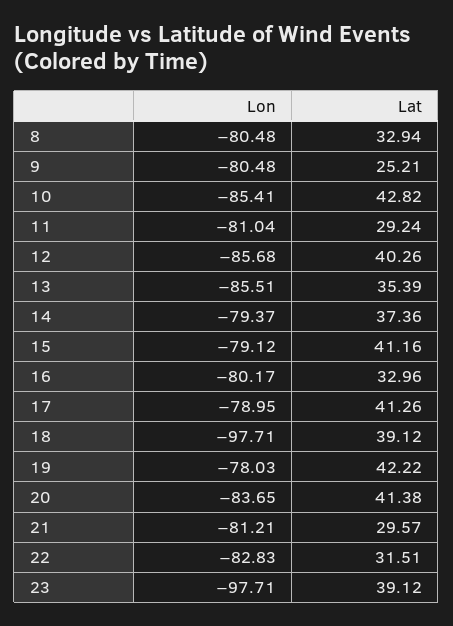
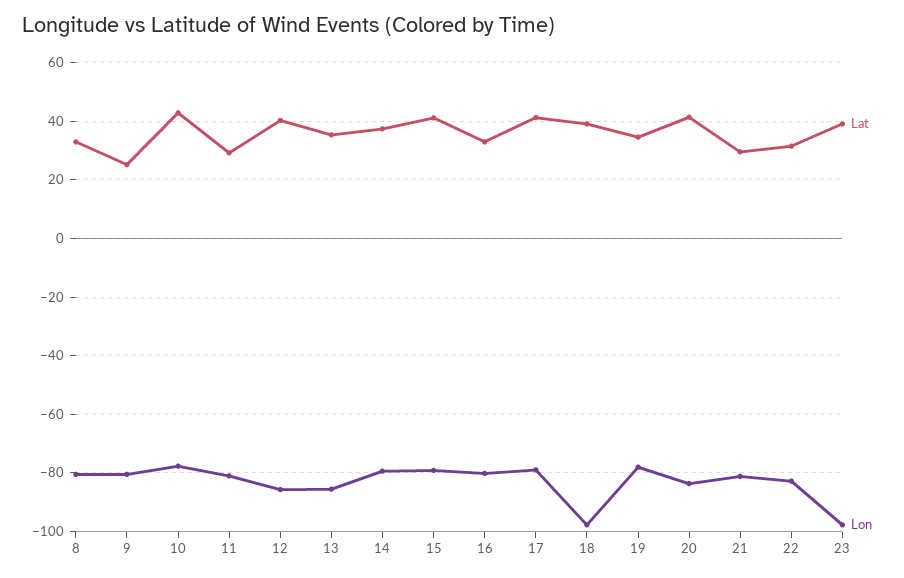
  {
    "Lon": {
      "8": -80.48,
      "9": -80.48,
-     "10": -85.41,
+     "10": -77.5,
      "11": -81.04,
      "12": -85.68,
      "13": -85.51,
      "14": -79.37,
      "15": -79.12,
      "16": -80.17,
      "17": -78.95,
      "18": -97.71,
      "19": -78.03,
      "20": -83.65,
      "21": -81.21,
      "22": -82.83,
      "23": -97.71
    },
    "Lat": {
      "8": 32.94,
      "9": 25.21,
      "10": 42.82,
      "11": 29.24,
      "12": 40.26,
      "13": 35.39,
      "14": 37.36,
      "15": 41.16,
      "16": 32.96,
      "17": 41.26,
      "18": 39.12,
-     "19": 42.22,
+     "19": 35,
      "20": 41.38,
      "21": 29.57,
      "22": 31.51,
      "23": 39.12
    }
  }

